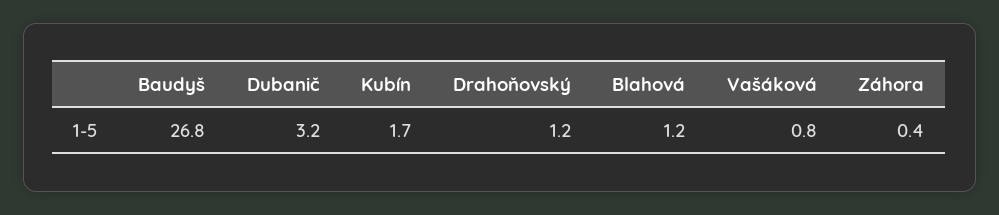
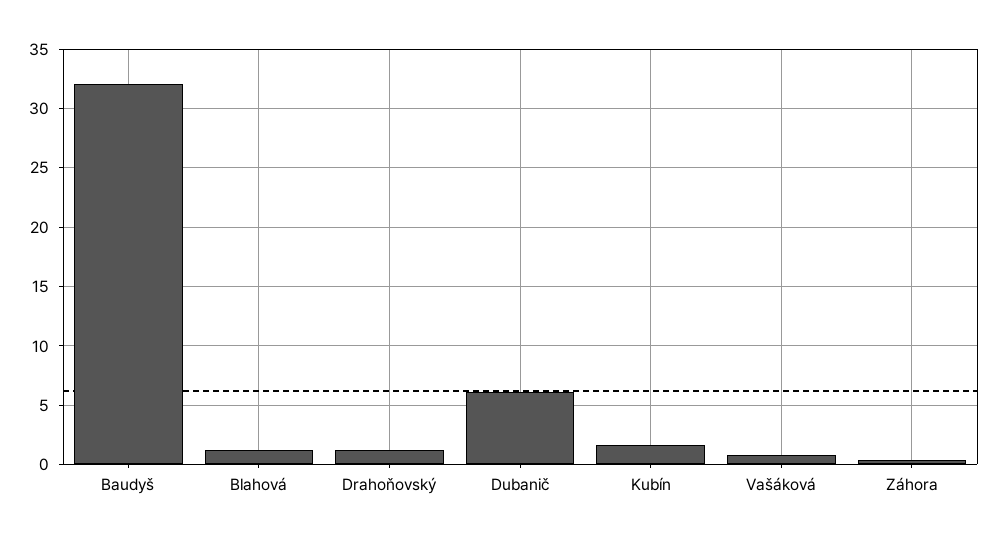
  {
-   "Baudyš": 26.8,
+   "Baudyš": 32,
-   "Dubanič": 3.2,
+   "Dubanič": 6,
    "Kubín": 1.7,
    "Drahoňovský": 1.2,
    "Blahová": 1.2,
    "Vašáková": 0.8,
    "Záhora": 0.4
  }

